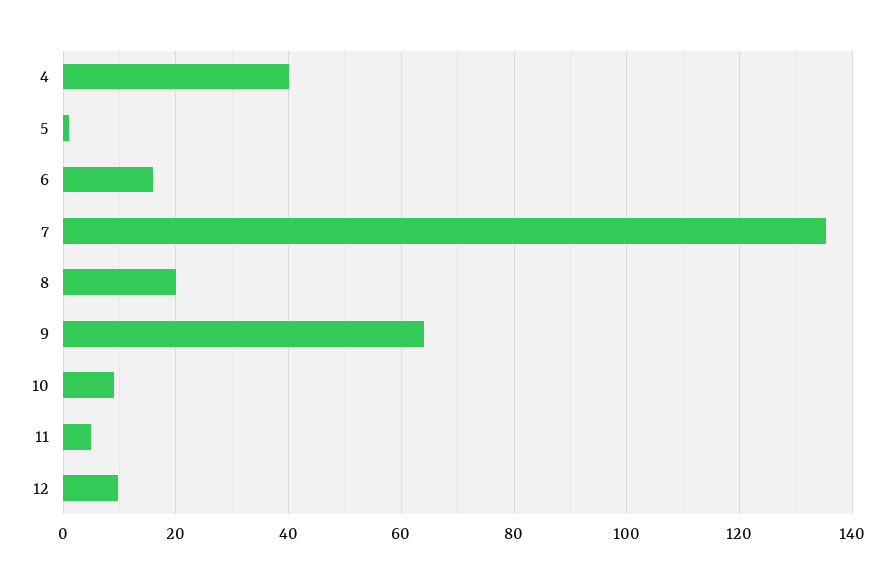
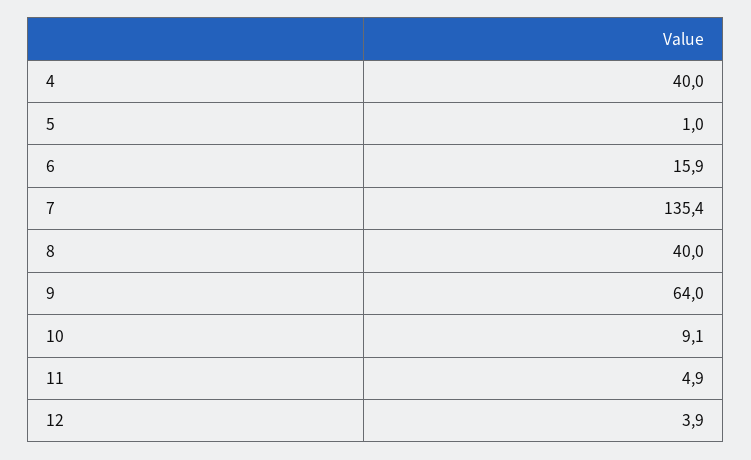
  {
    "4": 40,
    "5": 1,
    "6": 15.9,
    "7": 135.4,
-   "8": 20,
+   "8": 40,
    "9": 64,
    "10": 9.1,
    "11": 4.9,
-   "12": 10
+   "12": 3.9
  }

